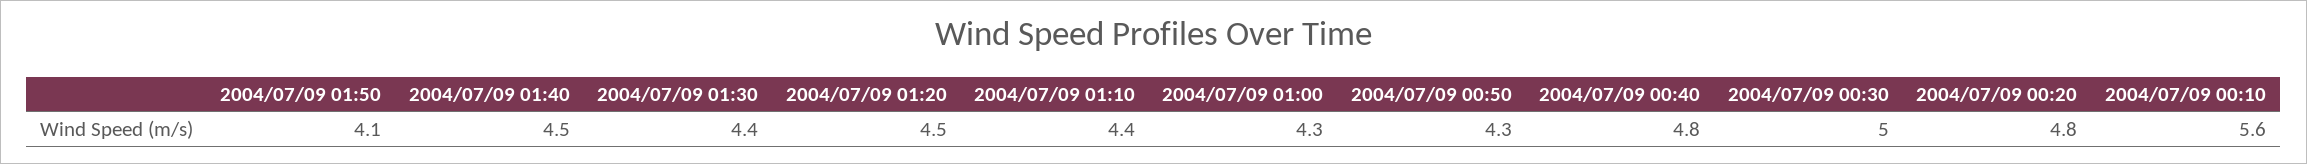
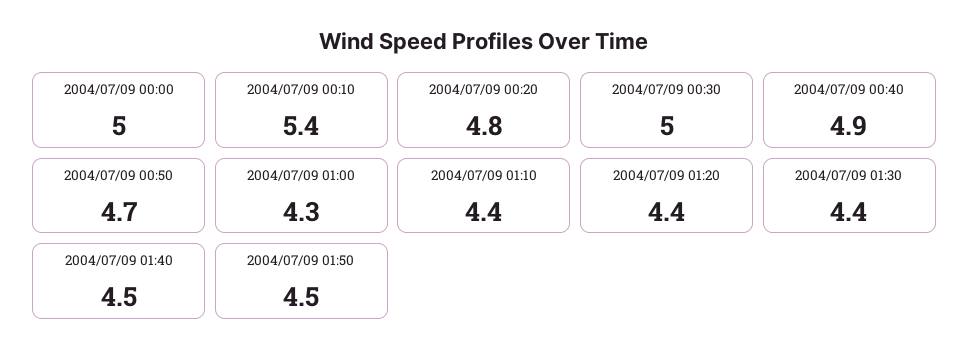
  {
-   "2004/07/09 01:50": 4.1,
+   "2004/07/09 01:50": 4.5,
    "2004/07/09 01:40": 4.5,
    "2004/07/09 01:30": 4.4,
-   "2004/07/09 01:20": 4.5,
+   "2004/07/09 01:20": 4.4,
    "2004/07/09 01:10": 4.4,
    "2004/07/09 01:00": 4.3,
-   "2004/07/09 00:50": 4.3,
+   "2004/07/09 00:50": 4.7,
-   "2004/07/09 00:40": 4.8,
+   "2004/07/09 00:40": 4.9,
    "2004/07/09 00:30": 5,
    "2004/07/09 00:20": 4.8,
-   "2004/07/09 00:10": 5.6
+   "2004/07/09 00:10": 5.4,
+   "2004/07/09 00:00": 5
  }

